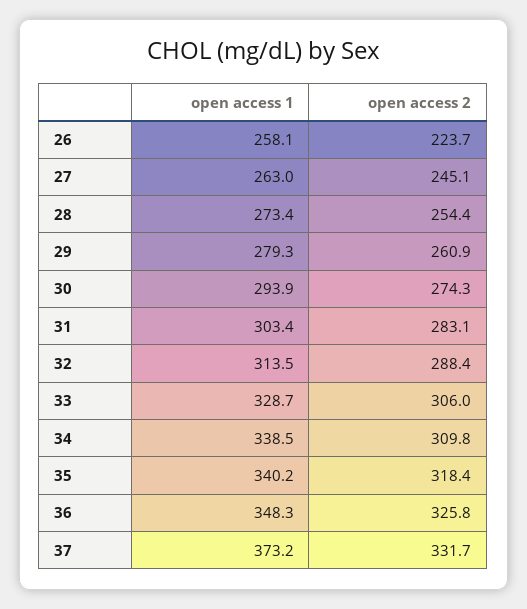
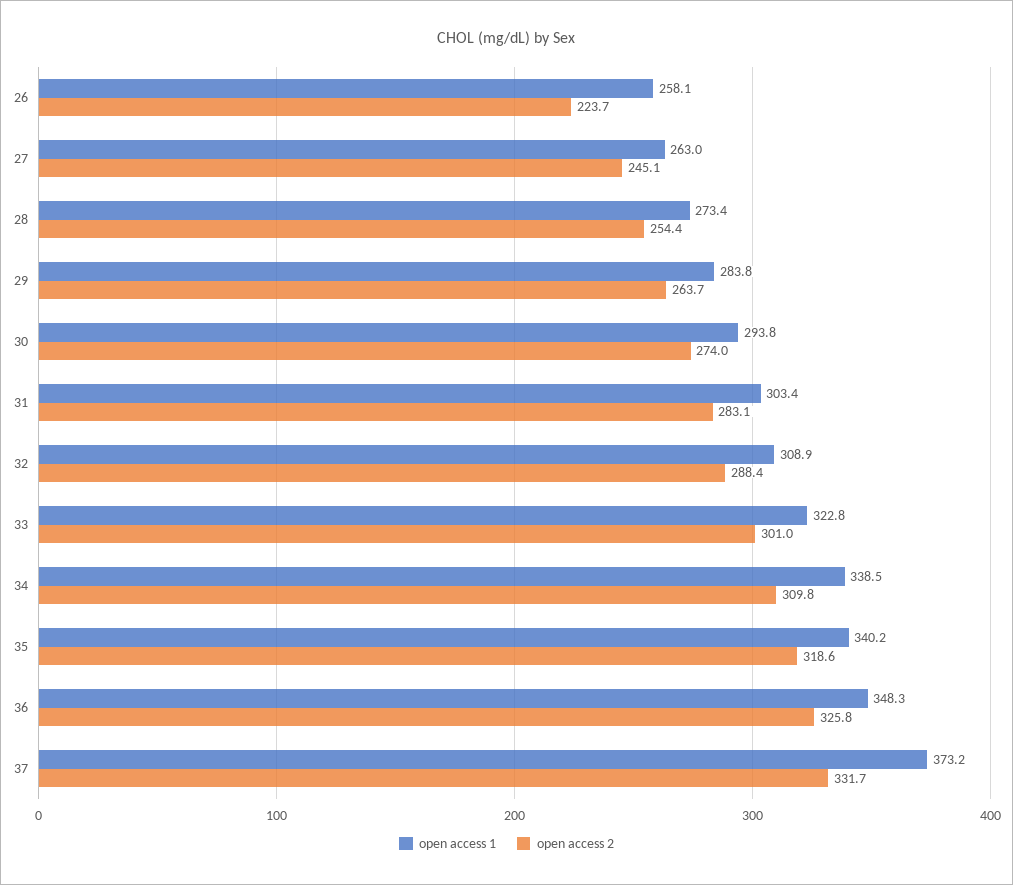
  {
    "open access 1": {
      "26": 258.1,
      "27": 263,
      "28": 273.4,
-     "29": 279.3,
+     "29": 283.8,
-     "30": 293.9,
+     "30": 293.8,
      "31": 303.4,
-     "32": 313.5,
+     "32": 308.9,
-     "33": 328.7,
+     "33": 322.8,
      "34": 338.5,
      "35": 340.2,
      "36": 348.3,
      "37": 373.2
    },
    "open access 2": {
      "26": 223.7,
      "27": 245.1,
      "28": 254.4,
-     "29": 260.9,
+     "29": 263.7,
-     "30": 274.3,
+     "30": 274,
      "31": 283.1,
      "32": 288.4,
-     "33": 306,
+     "33": 301,
      "34": 309.8,
-     "35": 318.4,
+     "35": 318.6,
      "36": 325.8,
      "37": 331.7
    }
  }

